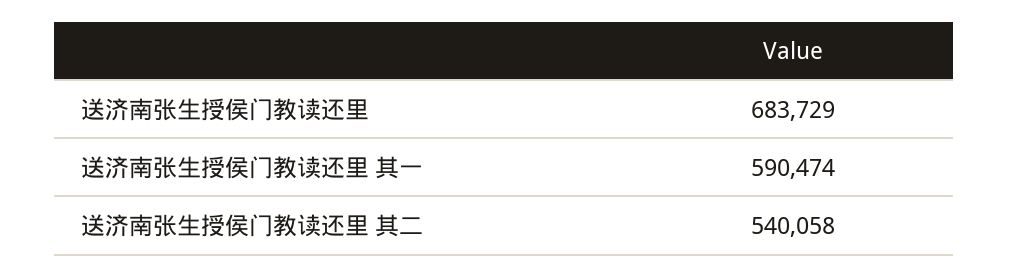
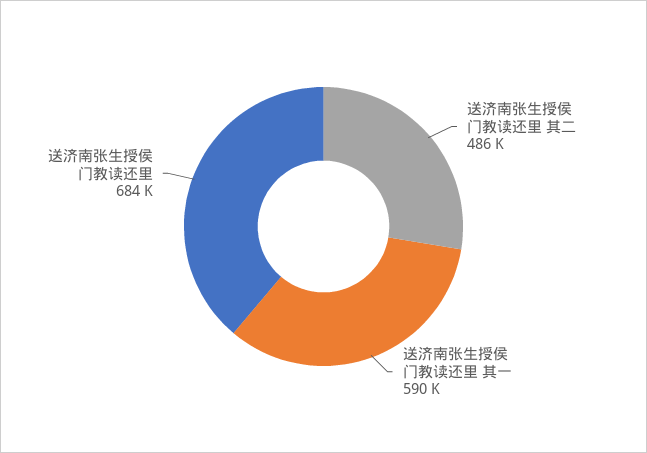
  {
    "送济南张生授侯门教读还里": 683729,
    "送济南张生授侯门教读还里 其一": 590474,
-   "送济南张生授侯门教读还里 其二": 540058
+   "送济南张生授侯门教读还里 其二": 486000
  }

